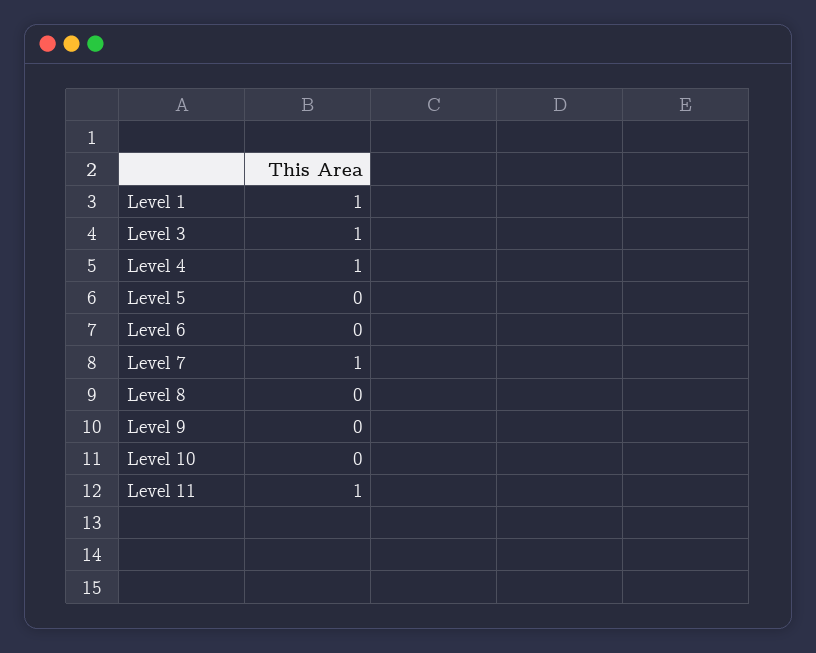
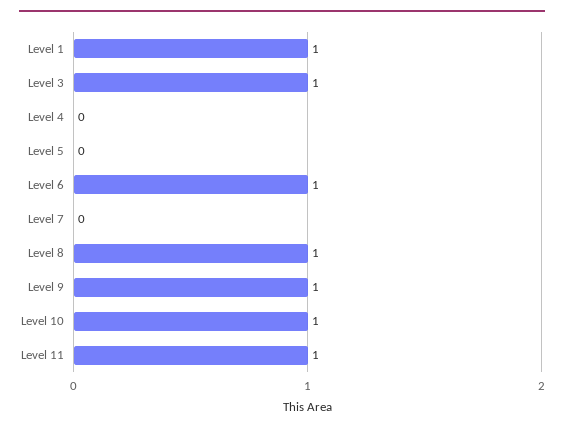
  {
    "Level 1": 1,
    "Level 3": 1,
-   "Level 4": 1,
+   "Level 4": 0,
    "Level 5": 0,
-   "Level 6": 0,
+   "Level 6": 1,
-   "Level 7": 1,
+   "Level 7": 0,
-   "Level 8": 0,
+   "Level 8": 1,
-   "Level 9": 0,
+   "Level 9": 1,
-   "Level 10": 0,
+   "Level 10": 1,
    "Level 11": 1
  }

